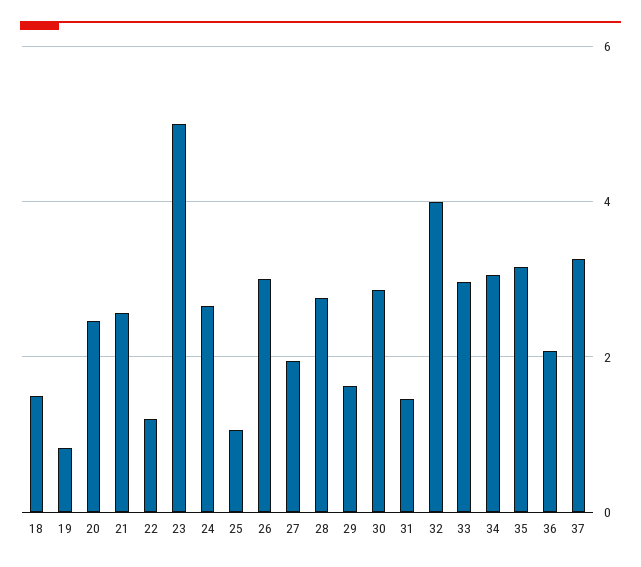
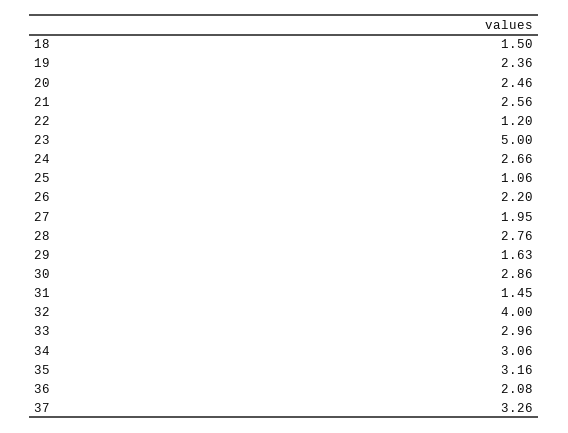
  {
    "18": 1.5,
-   "19": 0.8,
+   "19": 2.36,
    "20": 2.46,
    "21": 2.56,
    "22": 1.2,
    "23": 5,
    "24": 2.66,
    "25": 1.06,
-   "26": 3,
+   "26": 2.2,
    "27": 1.95,
    "28": 2.76,
    "29": 1.63,
    "30": 2.86,
    "31": 1.45,
    "32": 4,
    "33": 2.96,
    "34": 3.06,
    "35": 3.16,
    "36": 2.08,
    "37": 3.26
  }

